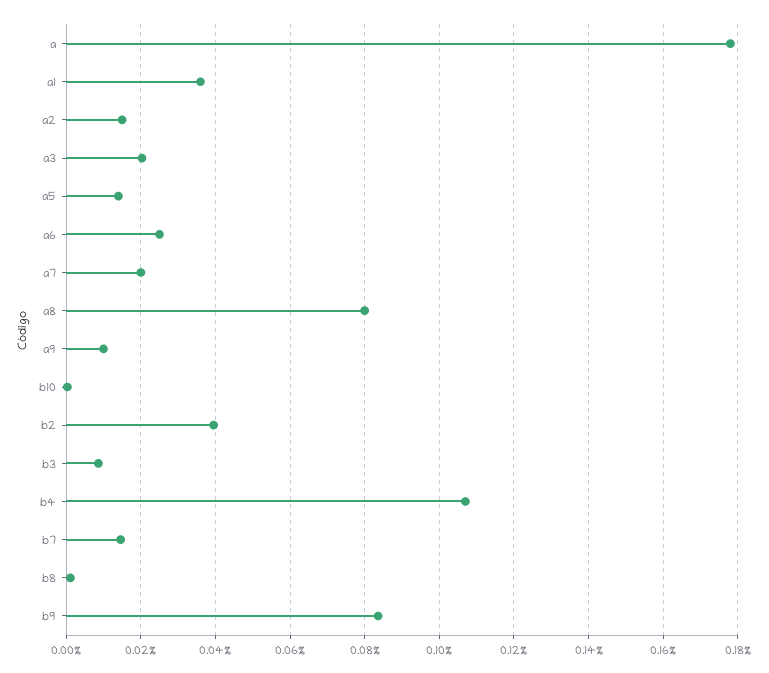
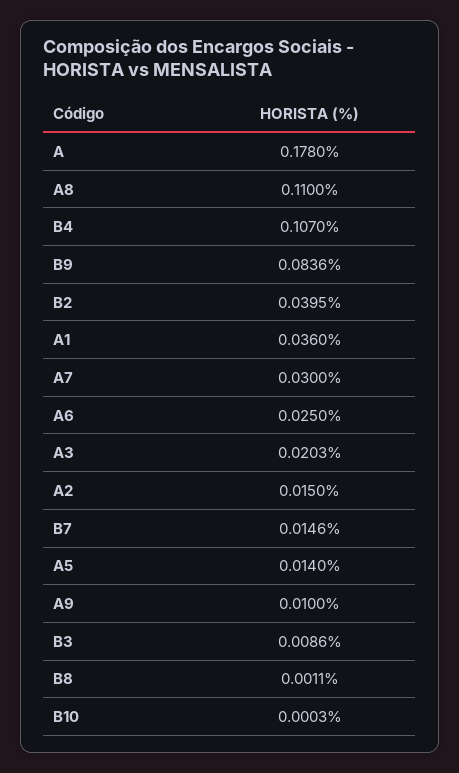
  {
    "a": 0.178,
    "a1": 0.036,
    "a2": 0.015,
    "a3": 0.0203,
    "a5": 0.014,
    "a6": 0.025,
-   "a7": 0.02,
+   "a7": 0.03,
-   "a8": 0.08,
+   "a8": 0.11,
    "a9": 0.01,
    "b10": 0.0003,
    "b2": 0.0395,
    "b3": 0.0086,
    "b4": 0.107,
    "b7": 0.0146,
    "b8": 0.0011,
    "b9": 0.0836
  }

